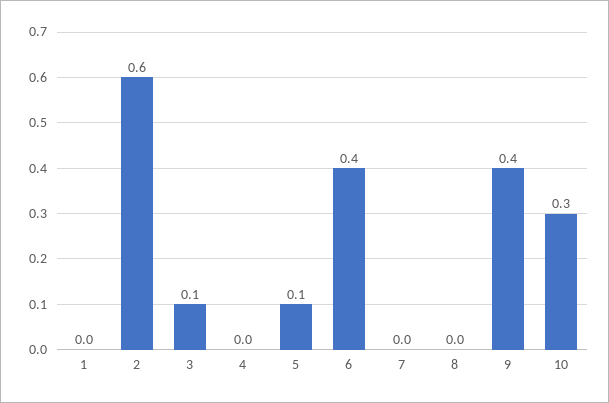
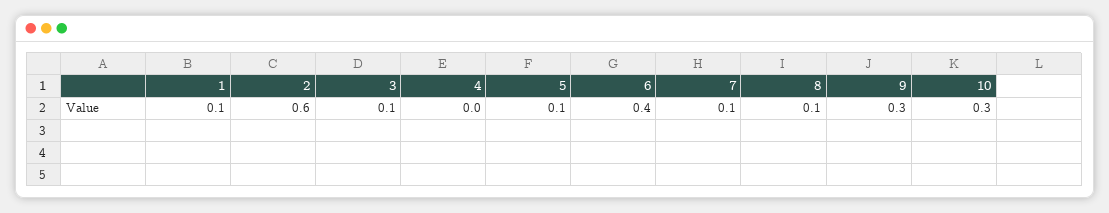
  {
-   "1": 0,
+   "1": 0.1,
    "2": 0.6,
    "3": 0.1,
    "4": 0,
    "5": 0.1,
    "6": 0.4,
-   "7": 0,
+   "7": 0.1,
-   "8": 0,
+   "8": 0.1,
-   "9": 0.4,
+   "9": 0.3,
    "10": 0.3
  }

